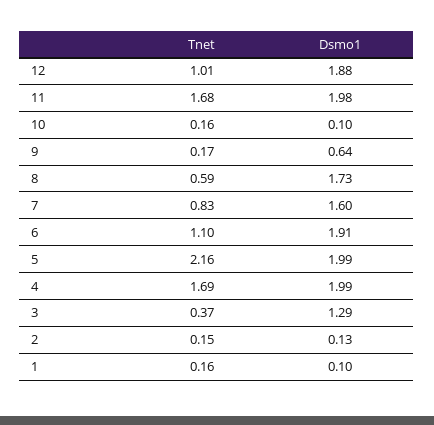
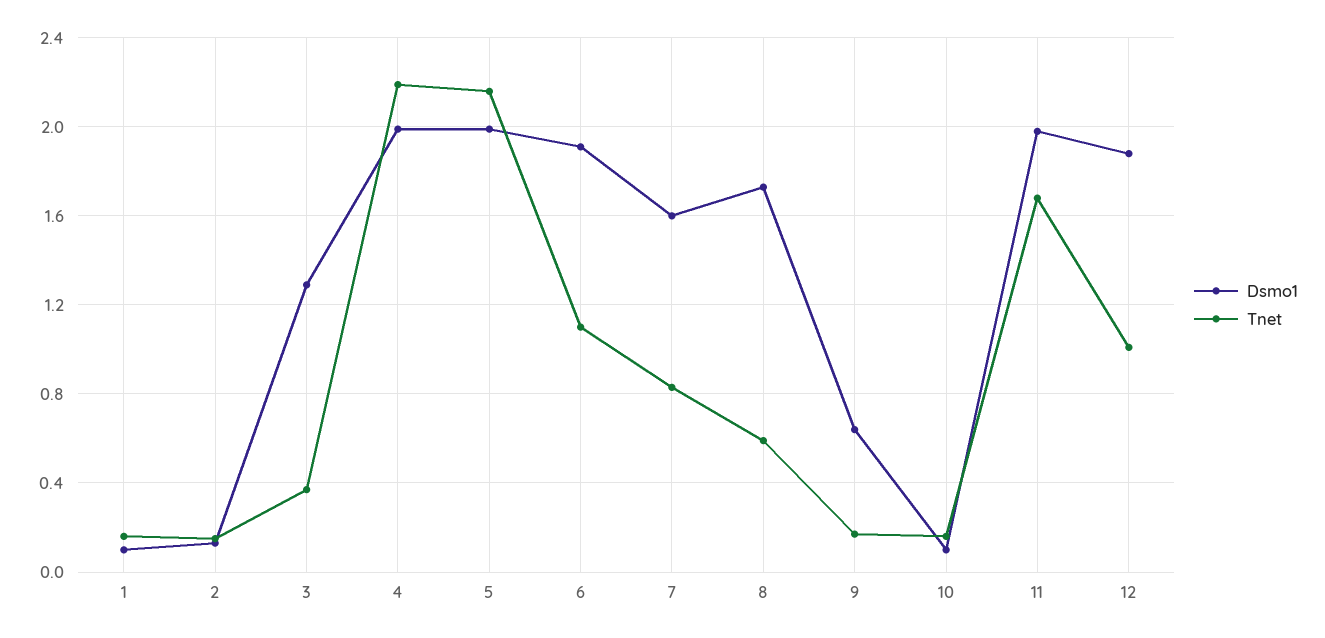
  {
    "Tnet": {
      "12": 1.01,
      "11": 1.68,
      "10": 0.16,
      "9": 0.17,
      "8": 0.59,
      "7": 0.83,
      "6": 1.1,
      "5": 2.16,
-     "4": 1.69,
+     "4": 2.2,
      "3": 0.37,
      "2": 0.15,
      "1": 0.16
    },
    "Dsmo1": {
      "12": 1.88,
      "11": 1.98,
      "10": 0.1,
      "9": 0.64,
      "8": 1.73,
      "7": 1.6,
      "6": 1.91,
      "5": 1.99,
      "4": 1.99,
      "3": 1.29,
      "2": 0.13,
      "1": 0.1
    }
  }

